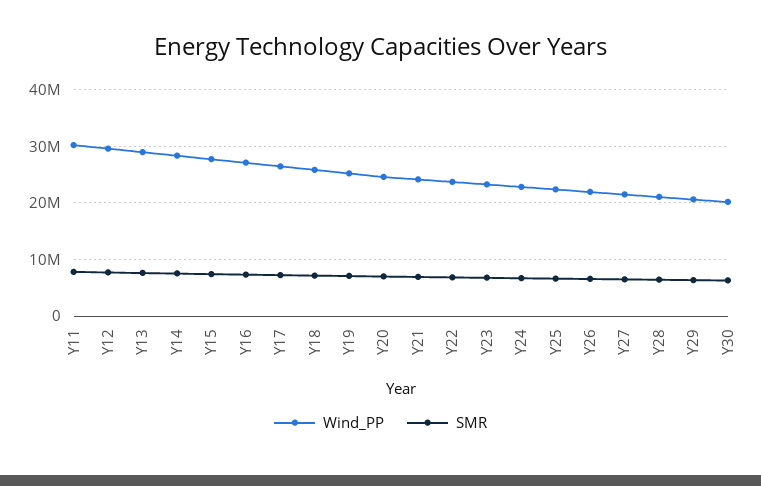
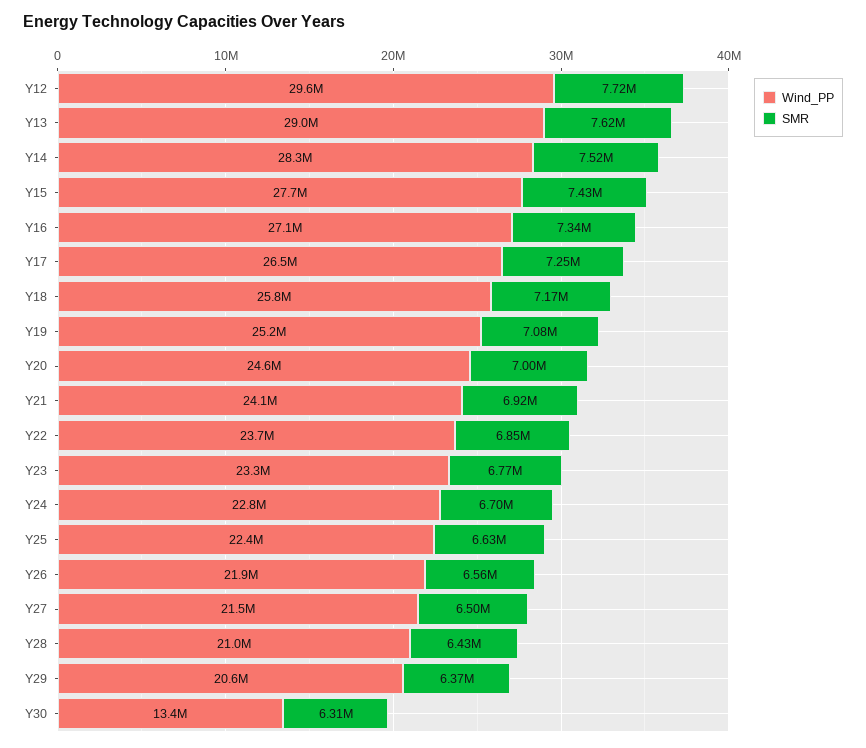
  {
    "Wind_PP": {
-     "Y11": 30000000,
      "Y12": 29600000,
      "Y13": 29000000,
      "Y14": 28300000,
      "Y15": 27700000,
      "Y16": 27100000,
      "Y17": 26500000,
      "Y18": 25800000,
      "Y19": 25200000,
      "Y20": 24600000,
      "Y21": 24100000,
      "Y22": 23700000,
      "Y23": 23300000,
      "Y24": 22800000,
      "Y25": 22400000,
      "Y26": 21900000,
      "Y27": 21500000,
      "Y28": 21000000,
      "Y29": 20600000,
-     "Y30": 20000000
+     "Y30": 13400000
    },
    "SMR": {
-     "Y11": 8000000,
      "Y12": 7720000,
      "Y13": 7620000,
      "Y14": 7520000,
      "Y15": 7430000,
      "Y16": 7340000,
      "Y17": 7250000,
      "Y18": 7170000,
      "Y19": 7080000,
      "Y20": 7000000,
      "Y21": 6920000,
      "Y22": 6850000,
      "Y23": 6770000,
      "Y24": 6700000,
      "Y25": 6630000,
      "Y26": 6560000,
      "Y27": 6500000,
      "Y28": 6430000,
      "Y29": 6370000,
      "Y30": 6310000
    }
  }

